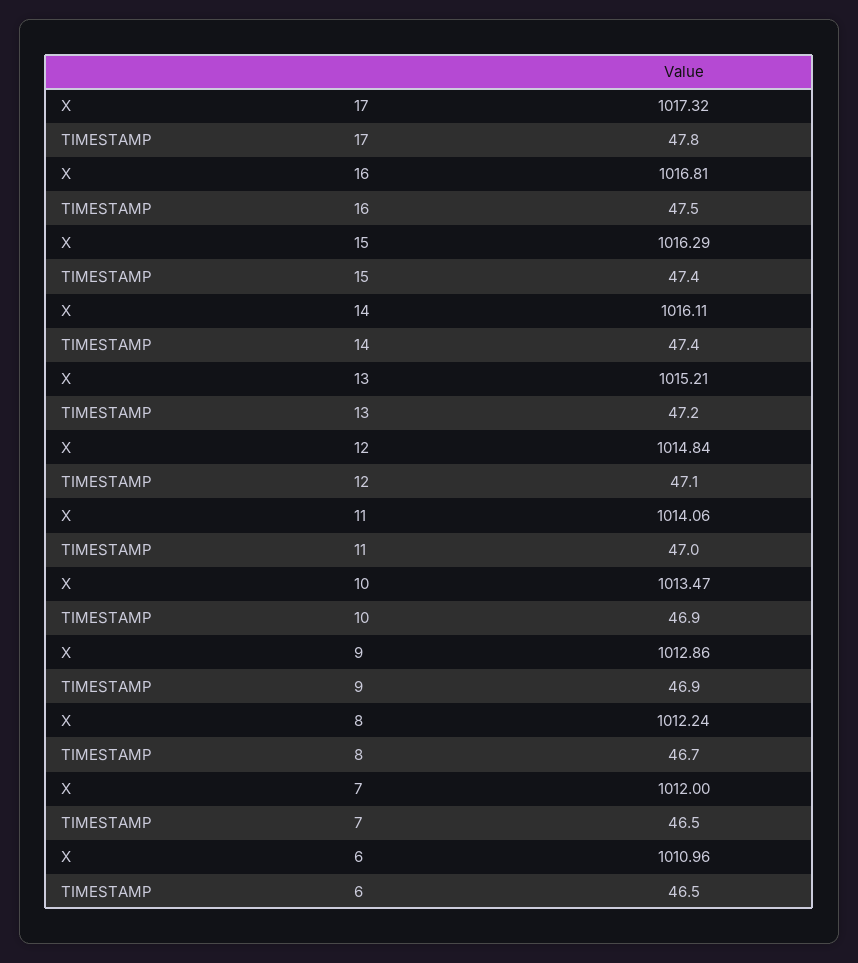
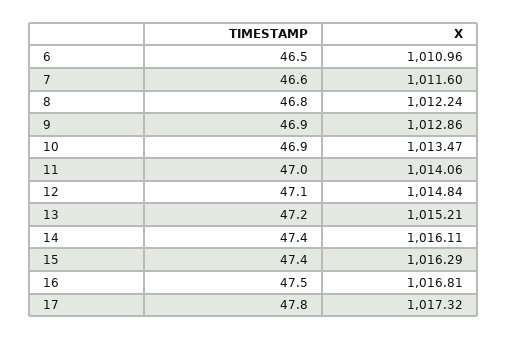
  {
    "X": {
      "17": 1017.32,
      "16": 1016.81,
      "15": 1016.29,
      "14": 1016.11,
      "13": 1015.21,
      "12": 1014.84,
      "11": 1014.06,
      "10": 1013.47,
      "9": 1012.86,
      "8": 1012.24,
-     "7": 1012,
+     "7": 1011.6,
      "6": 1010.96
    },
    "TIMESTAMP": {
      "17": 47.8,
      "16": 47.5,
      "15": 47.4,
      "14": 47.4,
      "13": 47.2,
      "12": 47.1,
      "11": 47,
      "10": 46.9,
      "9": 46.9,
-     "8": 46.7,
+     "8": 46.8,
-     "7": 46.5,
+     "7": 46.6,
      "6": 46.5
    }
  }

